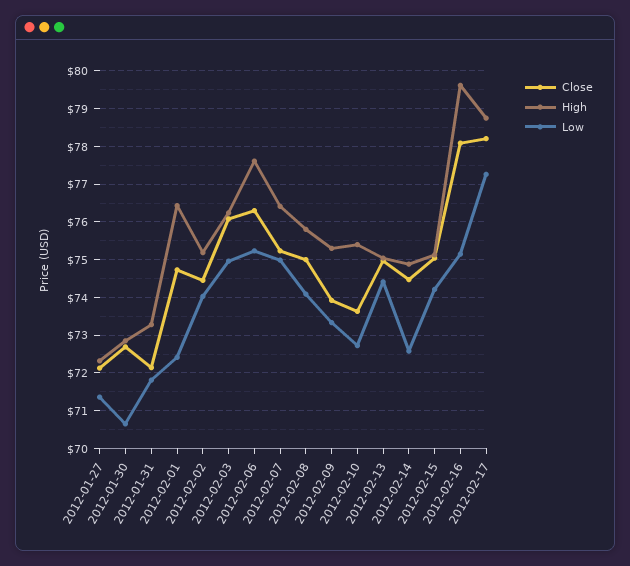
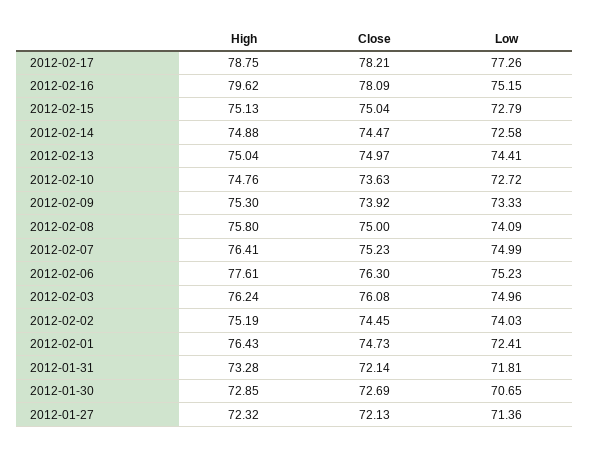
  {
    "Close": {
      "2012-01-27": 72.13,
      "2012-01-30": 72.69,
      "2012-01-31": 72.14,
      "2012-02-01": 74.73,
      "2012-02-02": 74.45,
      "2012-02-03": 76.08,
      "2012-02-06": 76.3,
      "2012-02-07": 75.23,
      "2012-02-08": 75,
      "2012-02-09": 73.92,
      "2012-02-10": 73.63,
      "2012-02-13": 74.97,
      "2012-02-14": 74.47,
      "2012-02-15": 75.04,
      "2012-02-16": 78.09,
      "2012-02-17": 78.21
    },
    "High": {
      "2012-01-27": 72.32,
      "2012-01-30": 72.85,
      "2012-01-31": 73.28,
      "2012-02-01": 76.43,
      "2012-02-02": 75.19,
      "2012-02-03": 76.24,
      "2012-02-06": 77.61,
      "2012-02-07": 76.41,
      "2012-02-08": 75.8,
      "2012-02-09": 75.3,
-     "2012-02-10": 75.4,
+     "2012-02-10": 74.76,
      "2012-02-13": 75.04,
      "2012-02-14": 74.88,
      "2012-02-15": 75.13,
      "2012-02-16": 79.62,
      "2012-02-17": 78.75
    },
    "Low": {
      "2012-01-27": 71.36,
      "2012-01-30": 70.65,
      "2012-01-31": 71.81,
      "2012-02-01": 72.41,
      "2012-02-02": 74.03,
      "2012-02-03": 74.96,
      "2012-02-06": 75.23,
      "2012-02-07": 74.99,
      "2012-02-08": 74.09,
      "2012-02-09": 73.33,
      "2012-02-10": 72.72,
      "2012-02-13": 74.41,
      "2012-02-14": 72.58,
-     "2012-02-15": 74.2,
+     "2012-02-15": 72.79,
      "2012-02-16": 75.15,
      "2012-02-17": 77.26
    }
  }

